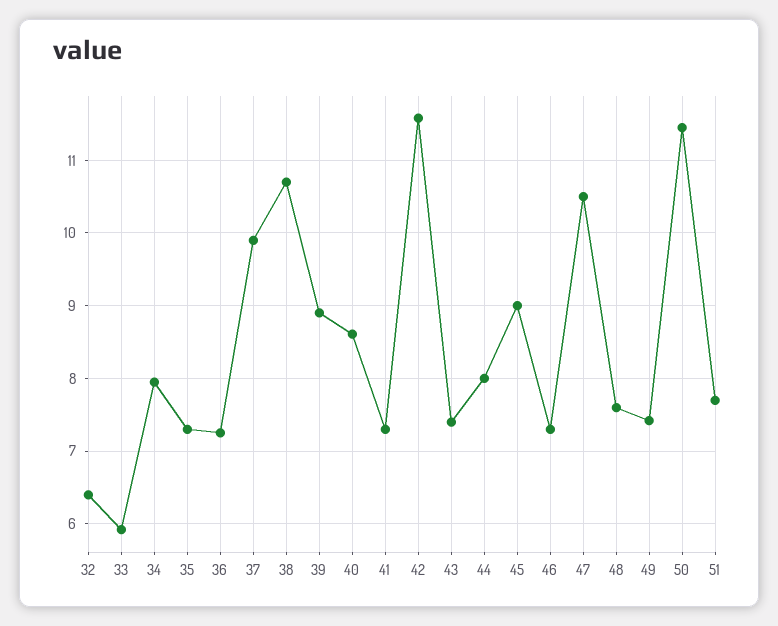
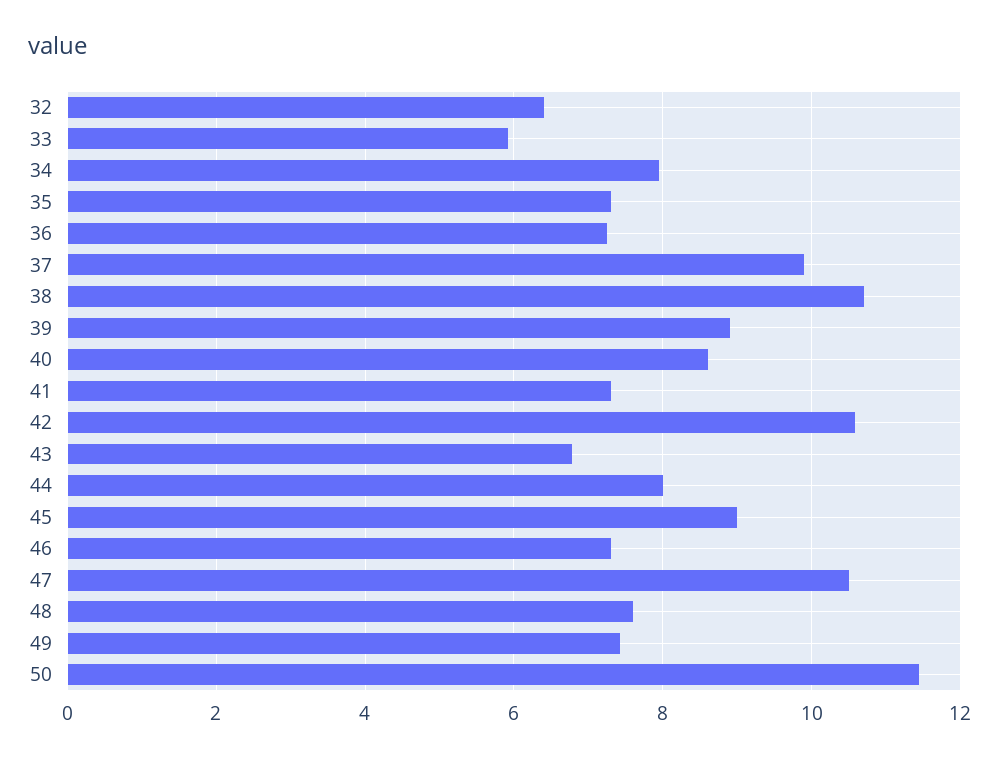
  {
    "32": 6.4,
    "33": 5.9,
    "34": 8,
    "35": 7.3,
    "36": 7.3,
    "37": 9.9,
    "38": 10.7,
    "39": 8.9,
    "40": 8.6,
    "41": 7.3,
-   "42": 11.6,
+   "42": 10.6,
-   "43": 7.4,
+   "43": 6.8,
    "44": 8,
    "45": 9,
    "46": 7.3,
    "47": 10.5,
    "48": 7.6,
    "49": 7.4,
-   "50": 11.5,
+   "50": 11.5
-   "51": 7.7
  }

